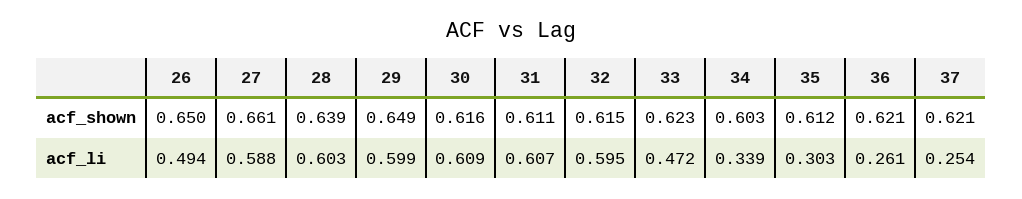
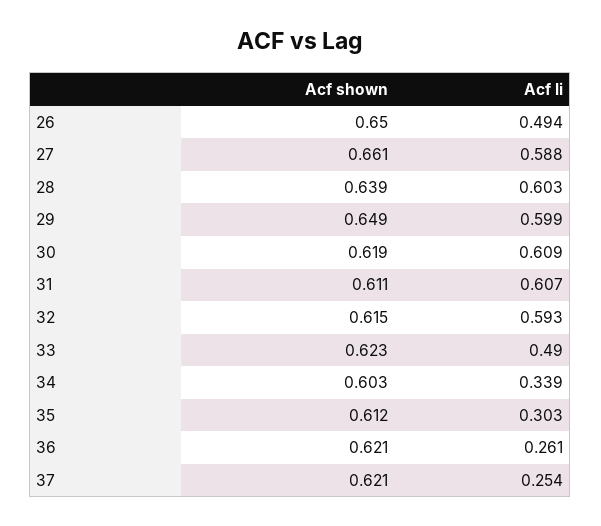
  {
    "26": {
      "acf_shown": 0.65,
      "acf_li": 0.494
    },
    "27": {
      "acf_shown": 0.661,
      "acf_li": 0.588
    },
    "28": {
      "acf_shown": 0.639,
      "acf_li": 0.603
    },
    "29": {
      "acf_shown": 0.649,
      "acf_li": 0.599
    },
    "30": {
-     "acf_shown": 0.616,
+     "acf_shown": 0.619,
      "acf_li": 0.609
    },
    "31": {
      "acf_shown": 0.611,
      "acf_li": 0.607
    },
    "32": {
      "acf_shown": 0.615,
-     "acf_li": 0.595
+     "acf_li": 0.593
    },
    "33": {
      "acf_shown": 0.623,
-     "acf_li": 0.472
+     "acf_li": 0.49
    },
    "34": {
      "acf_shown": 0.603,
      "acf_li": 0.339
    },
    "35": {
      "acf_shown": 0.612,
      "acf_li": 0.303
    },
    "36": {
      "acf_shown": 0.621,
      "acf_li": 0.261
    },
    "37": {
      "acf_shown": 0.621,
      "acf_li": 0.254
    }
  }

